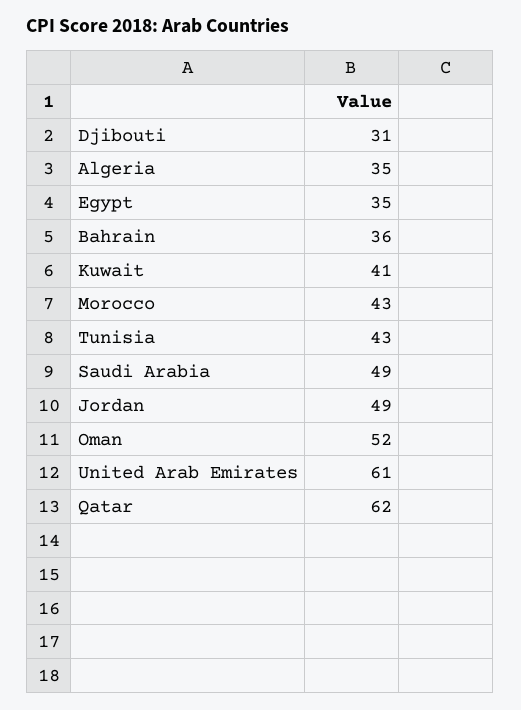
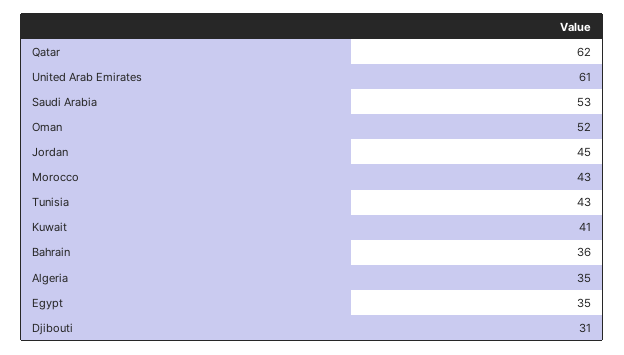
  {
    "Djibouti": 31,
    "Algeria": 35,
    "Egypt": 35,
    "Bahrain": 36,
    "Kuwait": 41,
    "Morocco": 43,
    "Tunisia": 43,
-   "Saudi Arabia": 49,
+   "Saudi Arabia": 53,
-   "Jordan": 49,
+   "Jordan": 45,
    "Oman": 52,
    "United Arab Emirates": 61,
    "Qatar": 62
  }

